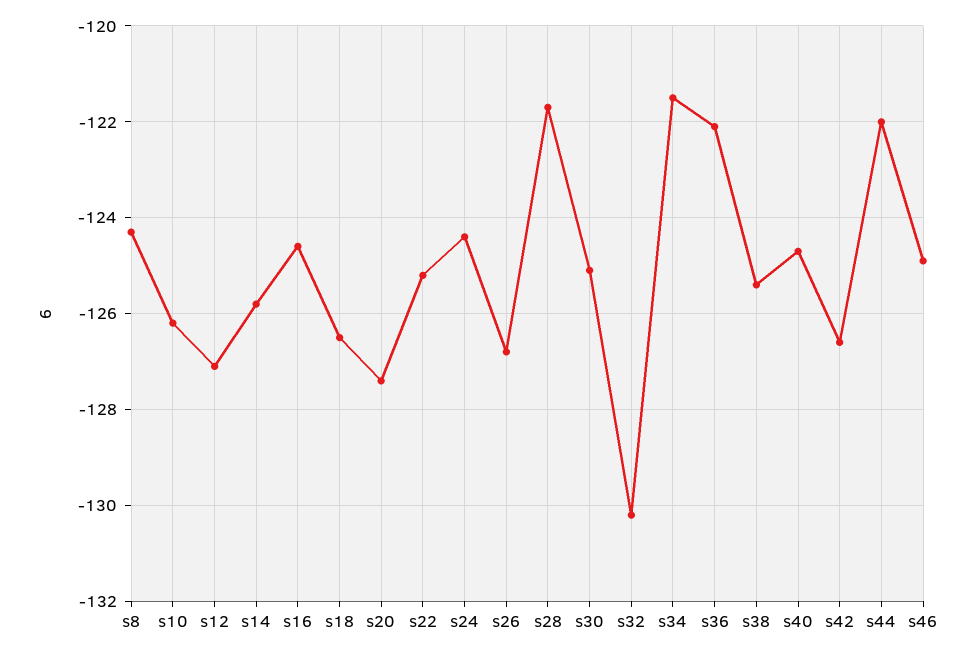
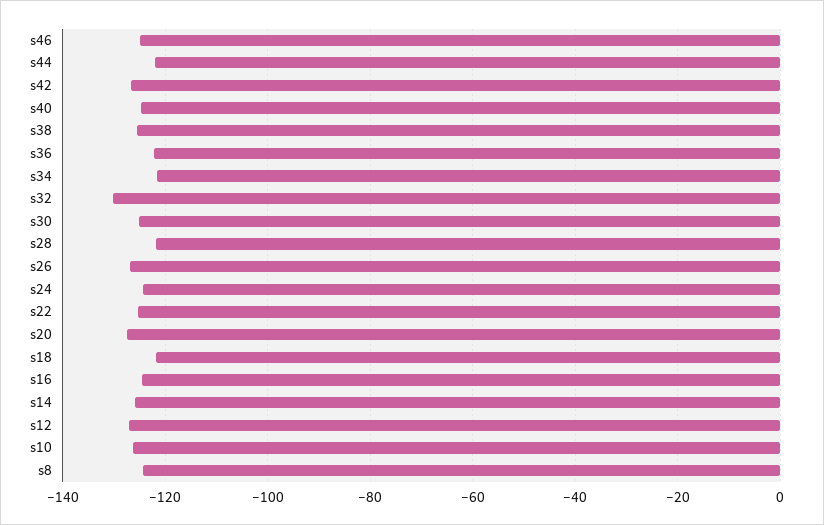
  {
    "s8": -124.5,
    "s10": -126,
    "s12": -127,
    "s14": -126,
    "s16": -124.5,
-   "s18": -126.5,
+   "s18": -122,
    "s20": -127.5,
    "s22": -125,
    "s24": -124.5,
    "s26": -127,
    "s28": -121.5,
    "s30": -125,
    "s32": -130,
    "s34": -121.5,
    "s36": -122,
    "s38": -125.5,
    "s40": -124.5,
    "s42": -126.5,
    "s44": -122,
    "s46": -125
  }

